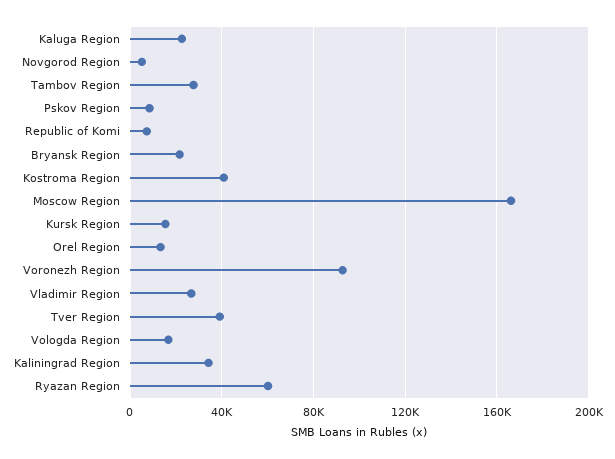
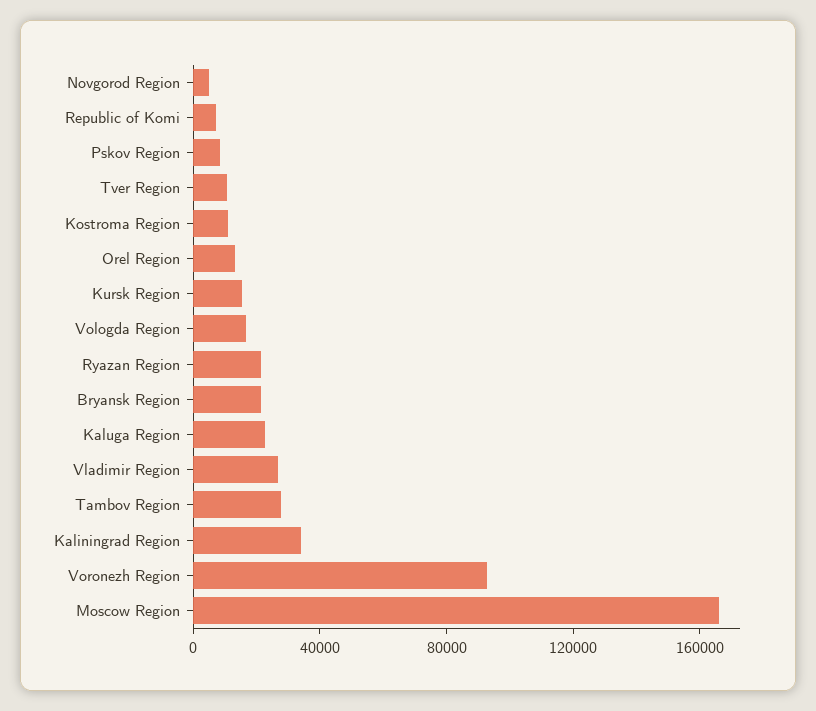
  {
    "Kaluga Region": 25000,
    "Novgorod Region": 5000,
    "Tambov Region": 30000,
    "Pskov Region": 10000,
    "Republic of Komi": 5000,
    "Bryansk Region": 20000,
-   "Kostroma Region": 40000,
+   "Kostroma Region": 10000,
    "Moscow Region": 165000,
    "Kursk Region": 15000,
    "Orel Region": 15000,
    "Voronezh Region": 95000,
    "Vladimir Region": 25000,
-   "Tver Region": 40000,
+   "Tver Region": 10000,
    "Vologda Region": 15000,
    "Kaliningrad Region": 35000,
-   "Ryazan Region": 60000
+   "Ryazan Region": 20000
  }

